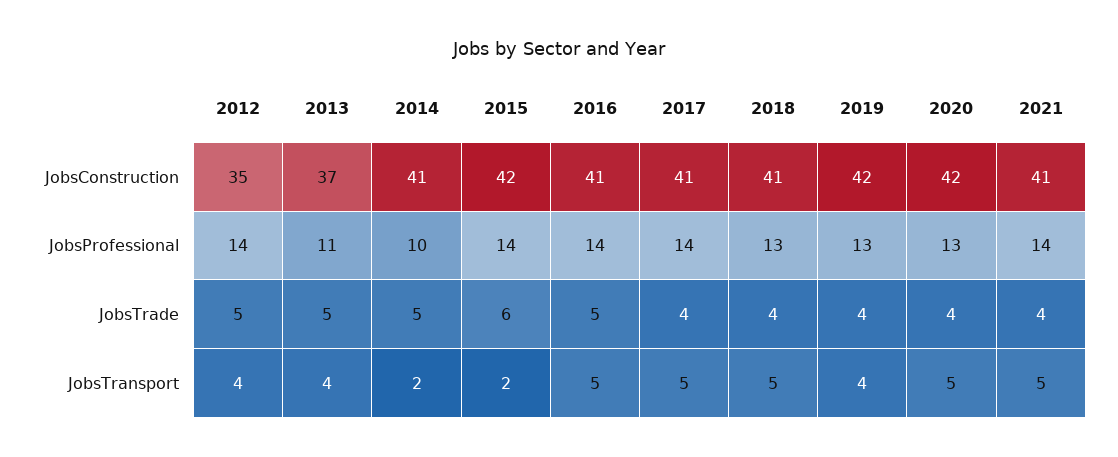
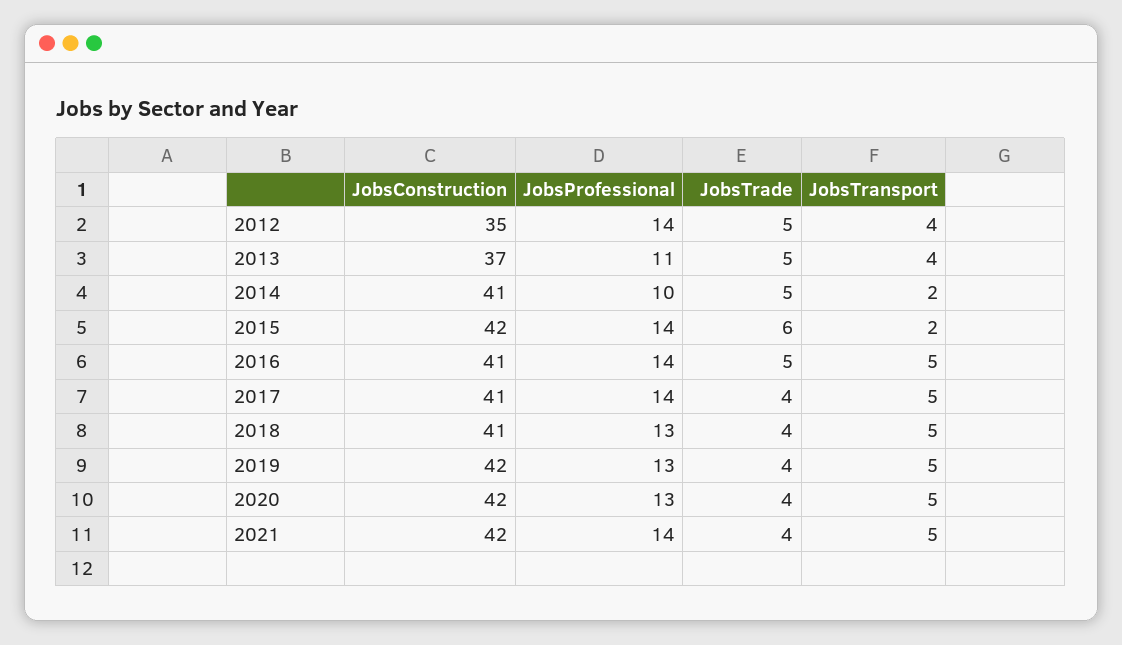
  {
    "2012": {
      "JobsConstruction": 35,
      "JobsProfessional": 14,
      "JobsTrade": 5,
      "JobsTransport": 4
    },
    "2013": {
      "JobsConstruction": 37,
      "JobsProfessional": 11,
      "JobsTrade": 5,
      "JobsTransport": 4
    },
    "2014": {
      "JobsConstruction": 41,
      "JobsProfessional": 10,
      "JobsTrade": 5,
      "JobsTransport": 2
    },
    "2015": {
      "JobsConstruction": 42,
      "JobsProfessional": 14,
      "JobsTrade": 6,
      "JobsTransport": 2
    },
    "2016": {
      "JobsConstruction": 41,
      "JobsProfessional": 14,
      "JobsTrade": 5,
      "JobsTransport": 5
    },
    "2017": {
      "JobsConstruction": 41,
      "JobsProfessional": 14,
      "JobsTrade": 4,
      "JobsTransport": 5
    },
    "2018": {
      "JobsConstruction": 41,
      "JobsProfessional": 13,
      "JobsTrade": 4,
      "JobsTransport": 5
    },
    "2019": {
      "JobsConstruction": 42,
      "JobsProfessional": 13,
      "JobsTrade": 4,
-     "JobsTransport": 4
+     "JobsTransport": 5
    },
    "2020": {
      "JobsConstruction": 42,
      "JobsProfessional": 13,
      "JobsTrade": 4,
      "JobsTransport": 5
    },
    "2021": {
-     "JobsConstruction": 41,
+     "JobsConstruction": 42,
      "JobsProfessional": 14,
      "JobsTrade": 4,
      "JobsTransport": 5
    }
  }

